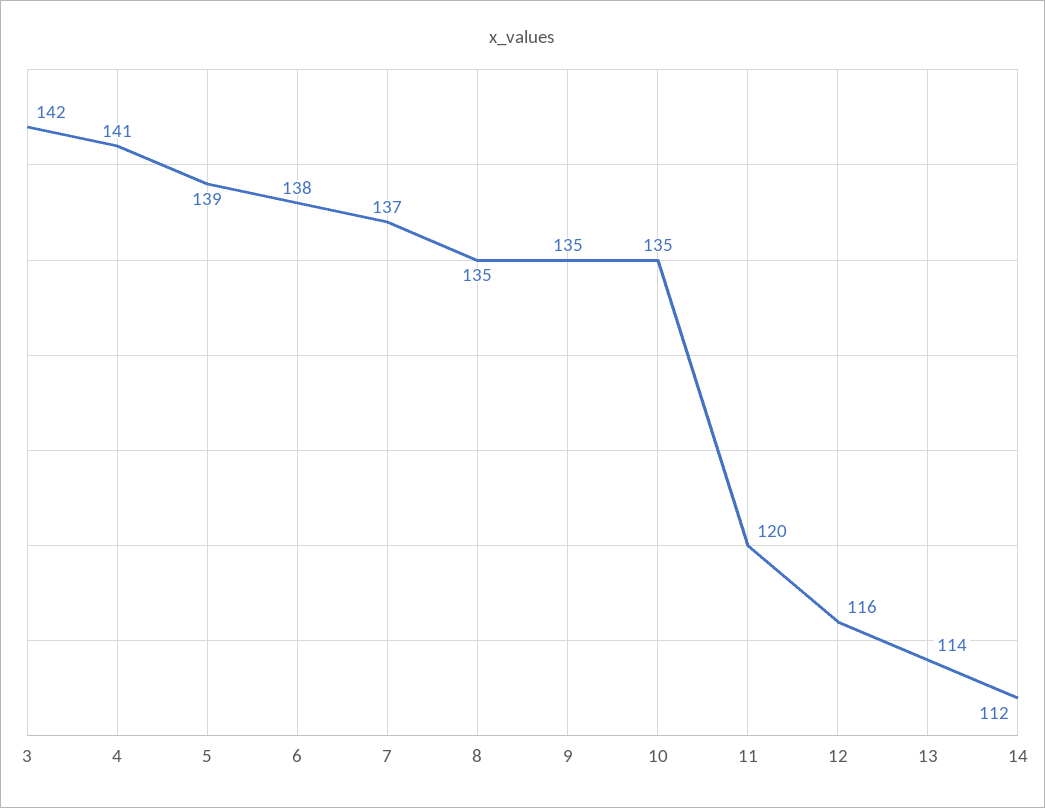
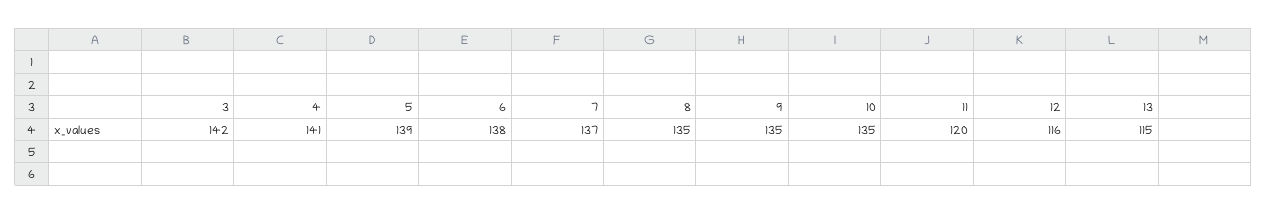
  {
    "3": 142,
    "4": 141,
    "5": 139,
    "6": 138,
    "7": 137,
    "8": 135,
    "9": 135,
    "10": 135,
    "11": 120,
    "12": 116,
-   "13": 114,
+   "13": 115
-   "14": 112
  }

